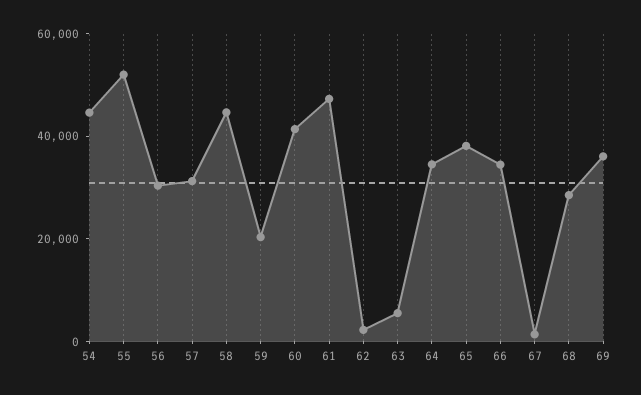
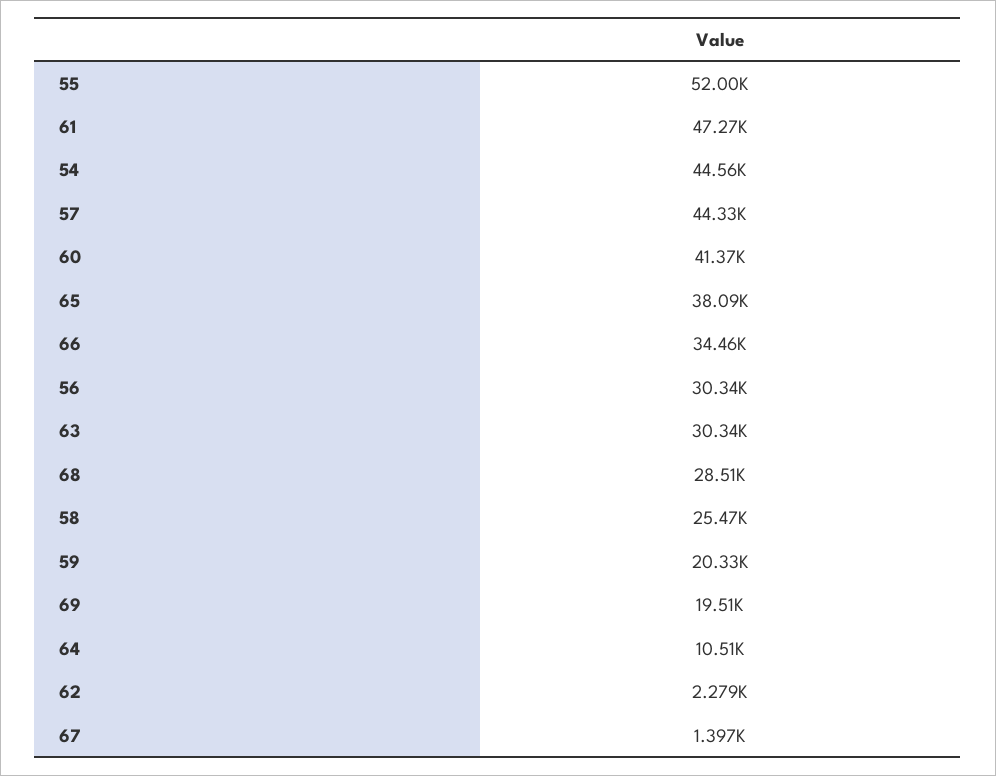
  {
    "54": 44560,
    "55": 52000,
    "56": 30340,
-   "57": 30000,
+   "57": 44330,
-   "58": 45000,
+   "58": 25470,
    "59": 20330,
    "60": 41370,
    "61": 47270,
    "62": 2279,
-   "63": 5000,
+   "63": 30340,
-   "64": 35000,
+   "64": 10510,
    "65": 38090,
    "66": 34460,
    "67": 1397,
    "68": 28510,
-   "69": 35000
+   "69": 19510
  }

